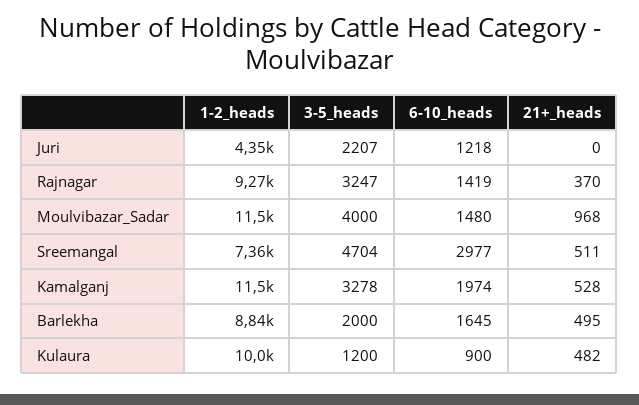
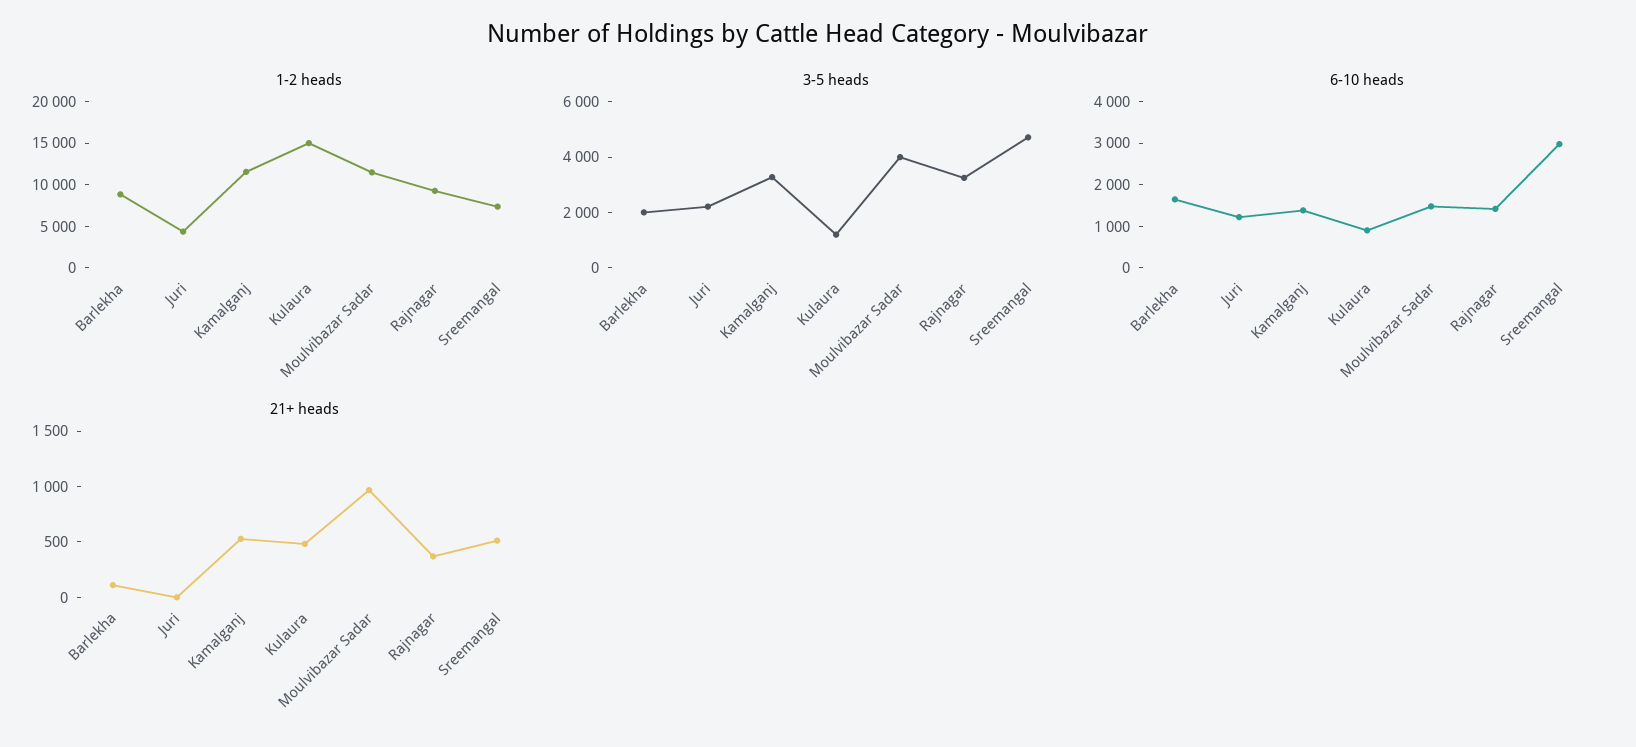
  {
    "1-2_heads": {
      "Juri": 4350,
      "Rajnagar": 9270,
      "Moulvibazar_Sadar": 11500,
      "Sreemangal": 7360,
      "Kamalganj": 11500,
      "Barlekha": 8840,
-     "Kulaura": 10000
+     "Kulaura": 15000
    },
    "3-5_heads": {
      "Juri": 2207,
      "Rajnagar": 3247,
      "Moulvibazar_Sadar": 4000,
      "Sreemangal": 4704,
      "Kamalganj": 3278,
      "Barlekha": 2000,
      "Kulaura": 1200
    },
    "6-10_heads": {
      "Juri": 1218,
      "Rajnagar": 1419,
      "Moulvibazar_Sadar": 1480,
      "Sreemangal": 2977,
-     "Kamalganj": 1974,
+     "Kamalganj": 1400,
      "Barlekha": 1645,
      "Kulaura": 900
    },
    "21+_heads": {
      "Juri": 0,
      "Rajnagar": 370,
      "Moulvibazar_Sadar": 968,
      "Sreemangal": 511,
      "Kamalganj": 528,
-     "Barlekha": 495,
+     "Barlekha": 100,
      "Kulaura": 482
    }
  }

